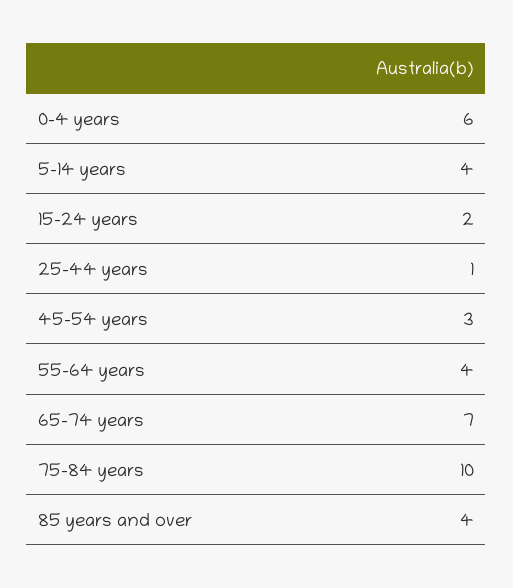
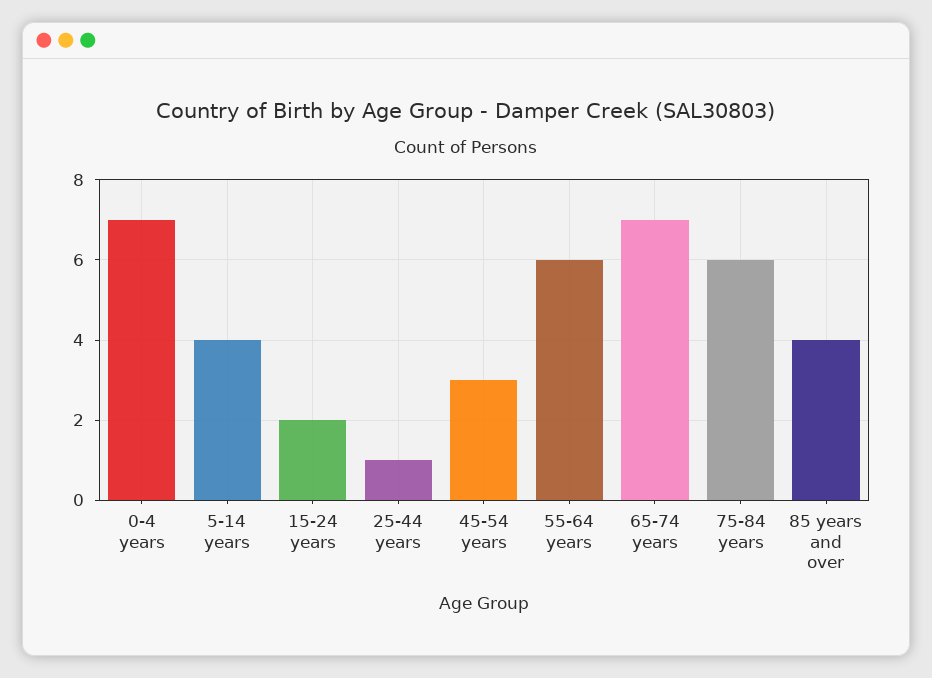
  {
-   "0-4 years": 6,
+   "0-4 years": 7,
    "5-14 years": 4,
    "15-24 years": 2,
    "25-44 years": 1,
    "45-54 years": 3,
-   "55-64 years": 4,
+   "55-64 years": 6,
    "65-74 years": 7,
-   "75-84 years": 10,
+   "75-84 years": 6,
    "85 years and over": 4
  }

